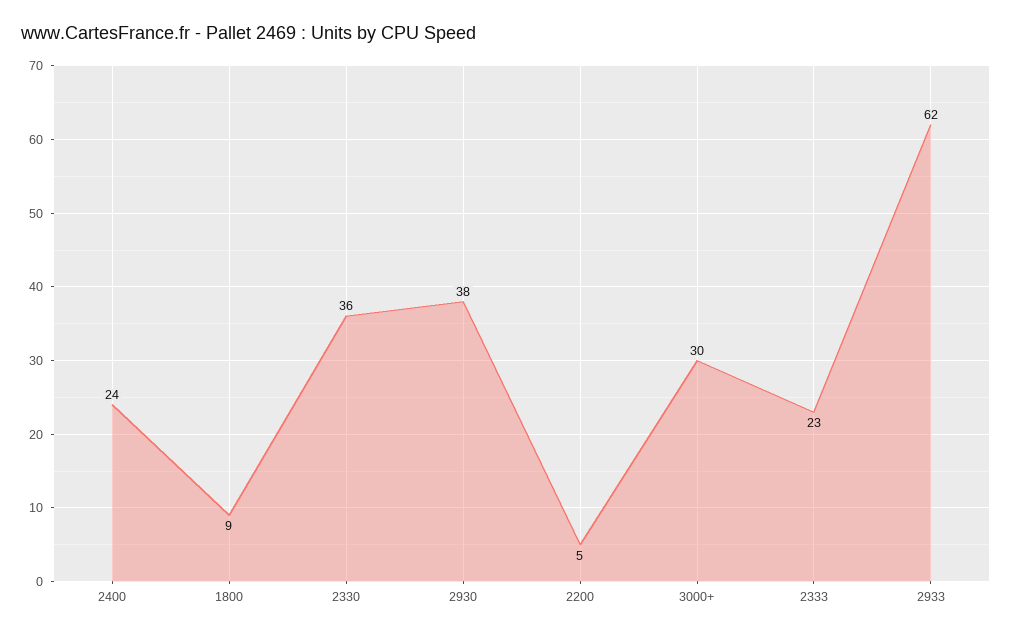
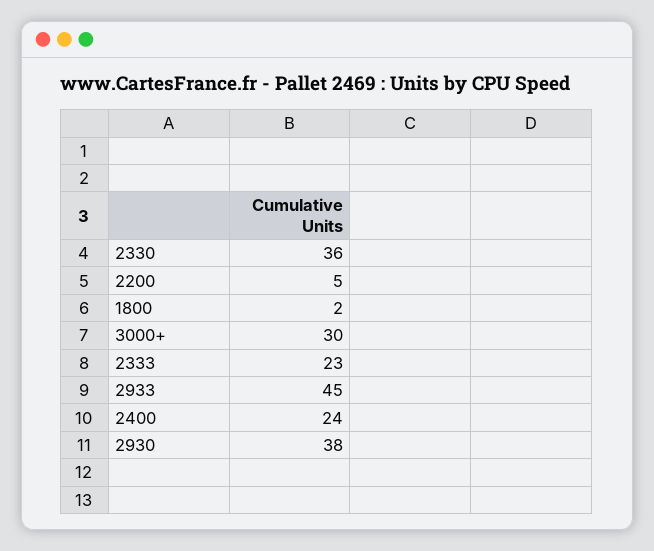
  {
    "2400": 24,
-   "1800": 9,
+   "1800": 2,
    "2330": 36,
    "2930": 38,
    "2200": 5,
    "3000+": 30,
    "2333": 23,
-   "2933": 62
+   "2933": 45
  }

